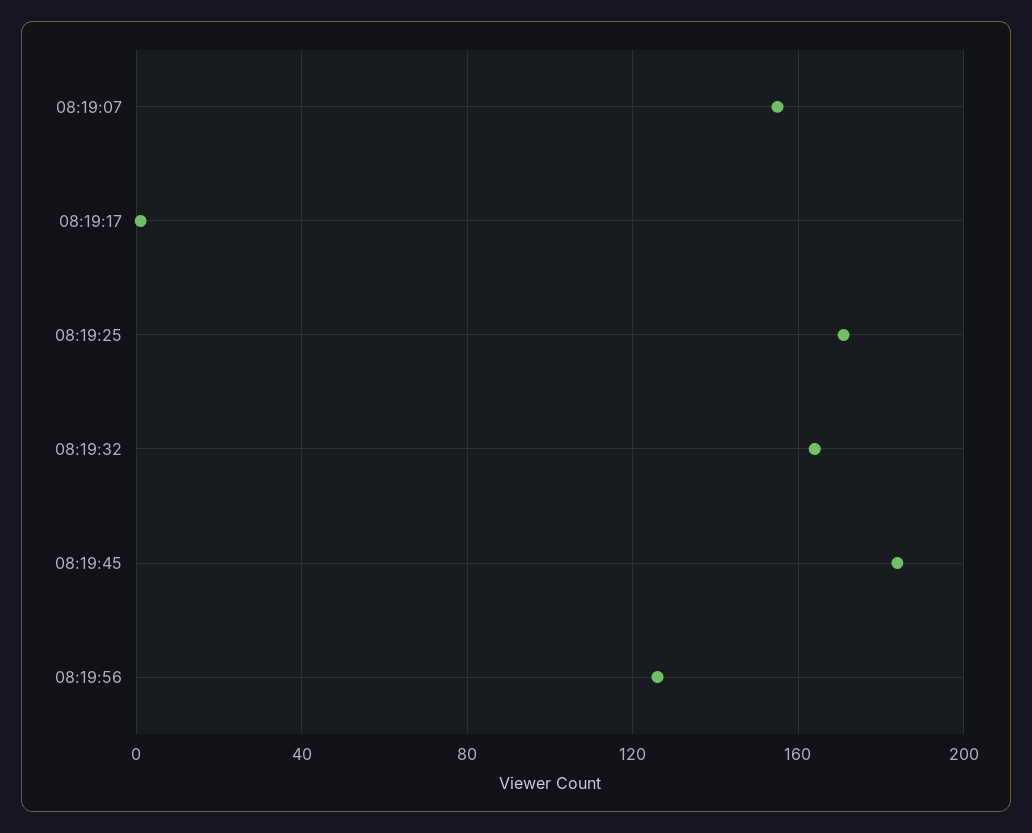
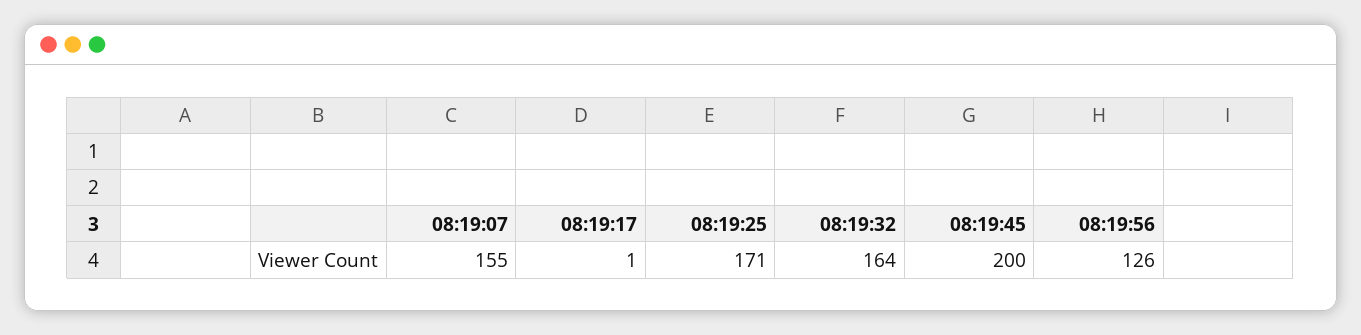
  {
    "08:19:07": 155,
    "08:19:17": 1,
    "08:19:25": 171,
    "08:19:32": 164,
-   "08:19:45": 185,
+   "08:19:45": 200,
    "08:19:56": 126
  }

